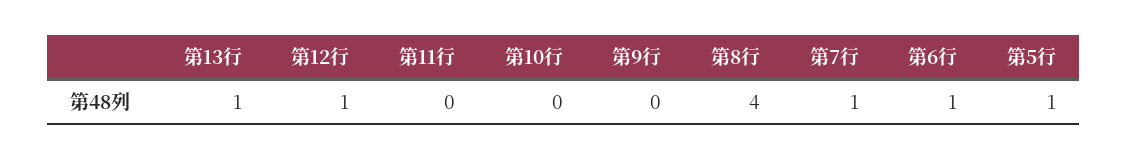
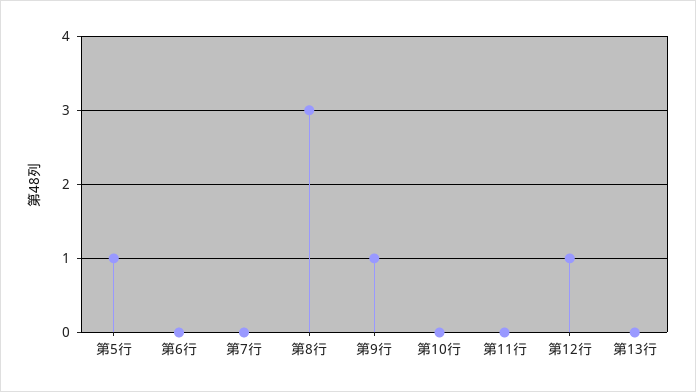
  {
-   "第13行": 1,
+   "第13行": 0,
    "第12行": 1,
    "第11行": 0,
    "第10行": 0,
-   "第9行": 0,
+   "第9行": 1,
-   "第8行": 4,
+   "第8行": 3,
-   "第7行": 1,
+   "第7行": 0,
-   "第6行": 1,
+   "第6行": 0,
    "第5行": 1
  }

